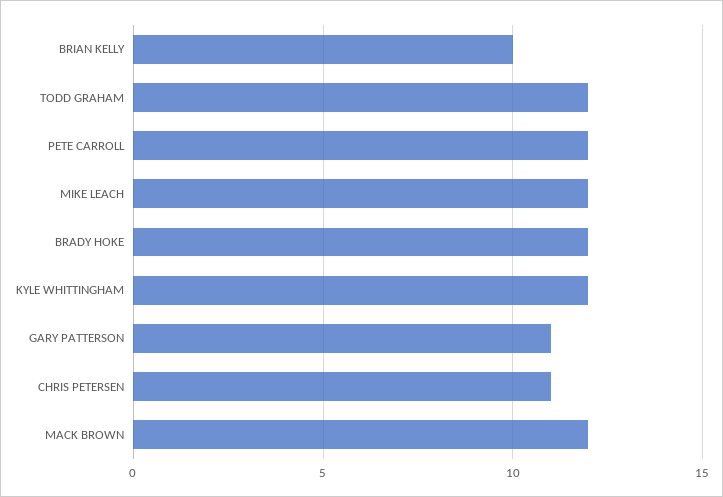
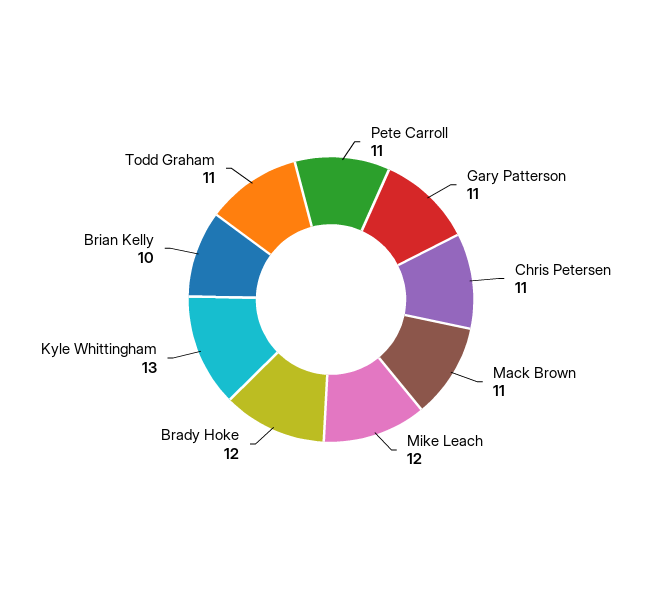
  {
    "BRIAN KELLY": 10,
-   "TODD GRAHAM": 12,
+   "TODD GRAHAM": 11,
-   "PETE CARROLL": 12,
+   "PETE CARROLL": 11,
    "MIKE LEACH": 12,
    "BRADY HOKE": 12,
-   "KYLE WHITTINGHAM": 12,
+   "KYLE WHITTINGHAM": 13,
    "GARY PATTERSON": 11,
    "CHRIS PETERSEN": 11,
-   "MACK BROWN": 12
+   "MACK BROWN": 11
  }

